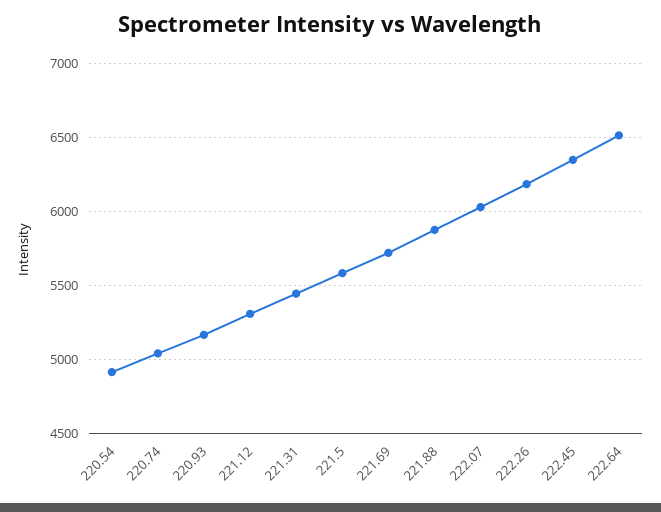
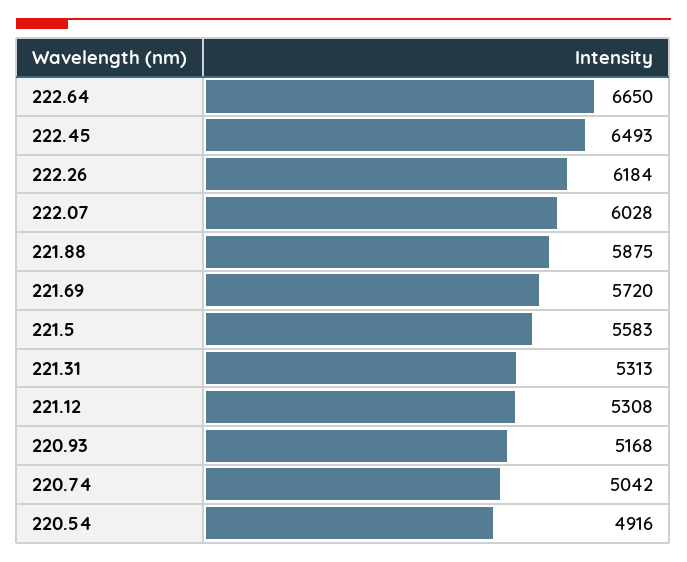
  {
    "220.54": 4916,
    "220.74": 5042,
    "220.93": 5168,
    "221.12": 5308,
-   "221.31": 5450,
+   "221.31": 5313,
    "221.5": 5583,
    "221.69": 5720,
    "221.88": 5875,
    "222.07": 6028,
    "222.26": 6184,
-   "222.45": 6350,
+   "222.45": 6493,
-   "222.64": 6500
+   "222.64": 6650
  }

